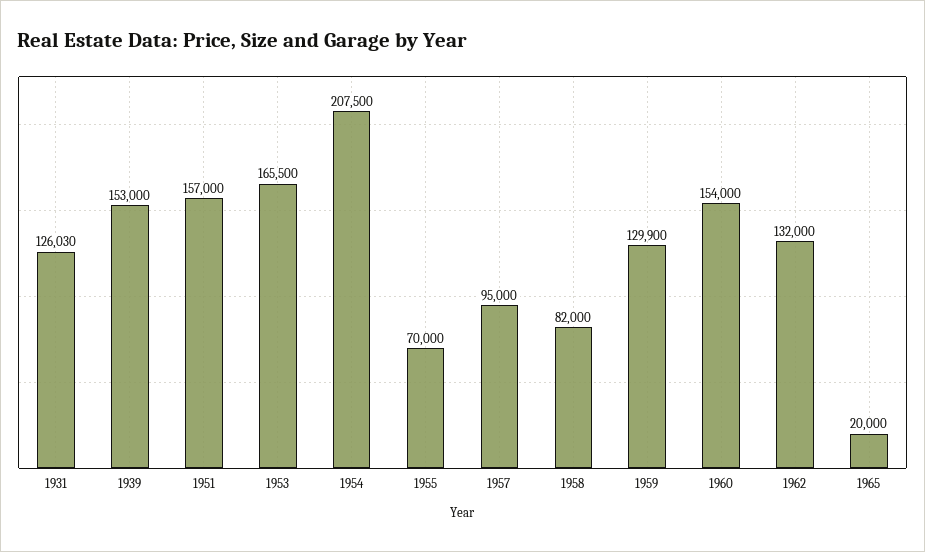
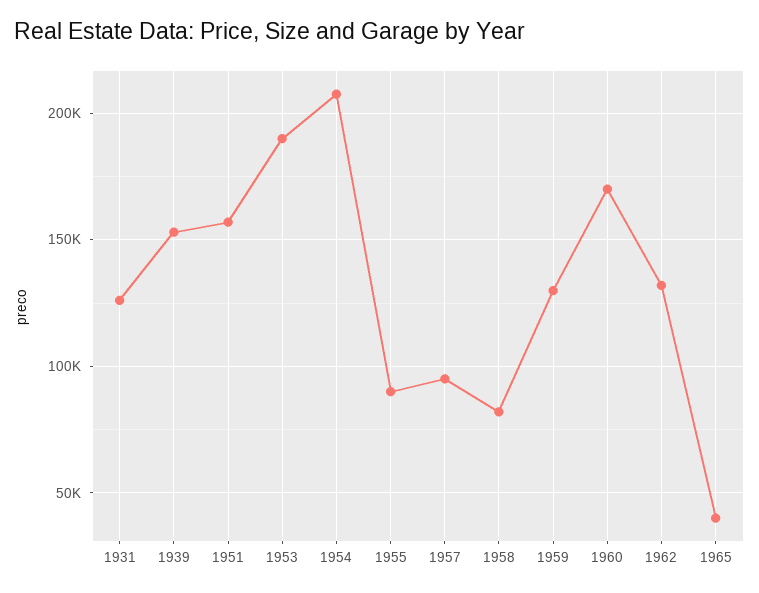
  {
    "1931": 126030,
    "1939": 153000,
    "1951": 157000,
-   "1953": 165500,
+   "1953": 190000,
    "1954": 207500,
-   "1955": 70000,
+   "1955": 90000,
    "1957": 95000,
    "1958": 82000,
    "1959": 129900,
-   "1960": 154000,
+   "1960": 170000,
    "1962": 132000,
-   "1965": 20000
+   "1965": 40000
  }

